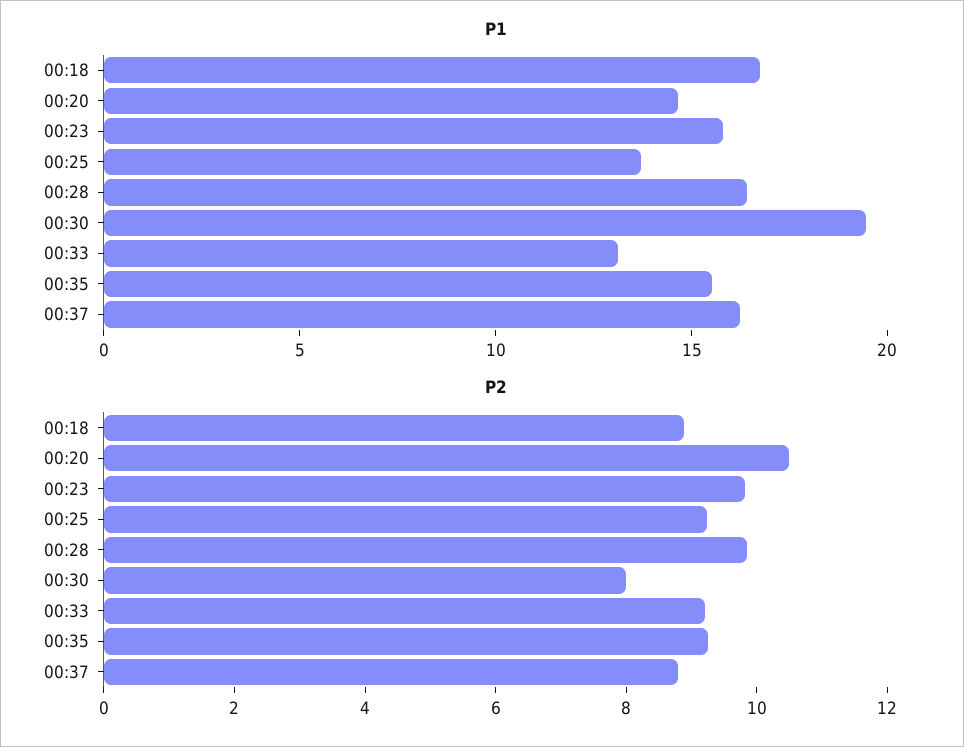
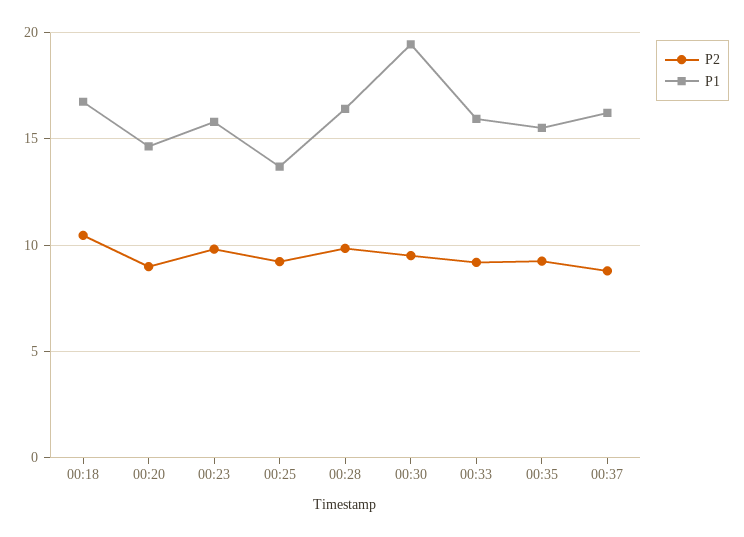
  {
    "P1": {
      "00:18": 17,
      "00:20": 14.5,
      "00:23": 16,
      "00:25": 13.5,
      "00:28": 16.5,
      "00:30": 19.5,
-     "00:33": 13,
+     "00:33": 16,
      "00:35": 15.5,
      "00:37": 16
    },
    "P2": {
-     "00:18": 9,
+     "00:18": 10.5,
-     "00:20": 10.5,
+     "00:20": 9,
      "00:23": 10,
      "00:25": 9,
      "00:28": 10,
-     "00:30": 8,
+     "00:30": 9.5,
      "00:33": 9,
      "00:35": 9.5,
      "00:37": 9
    }
  }

